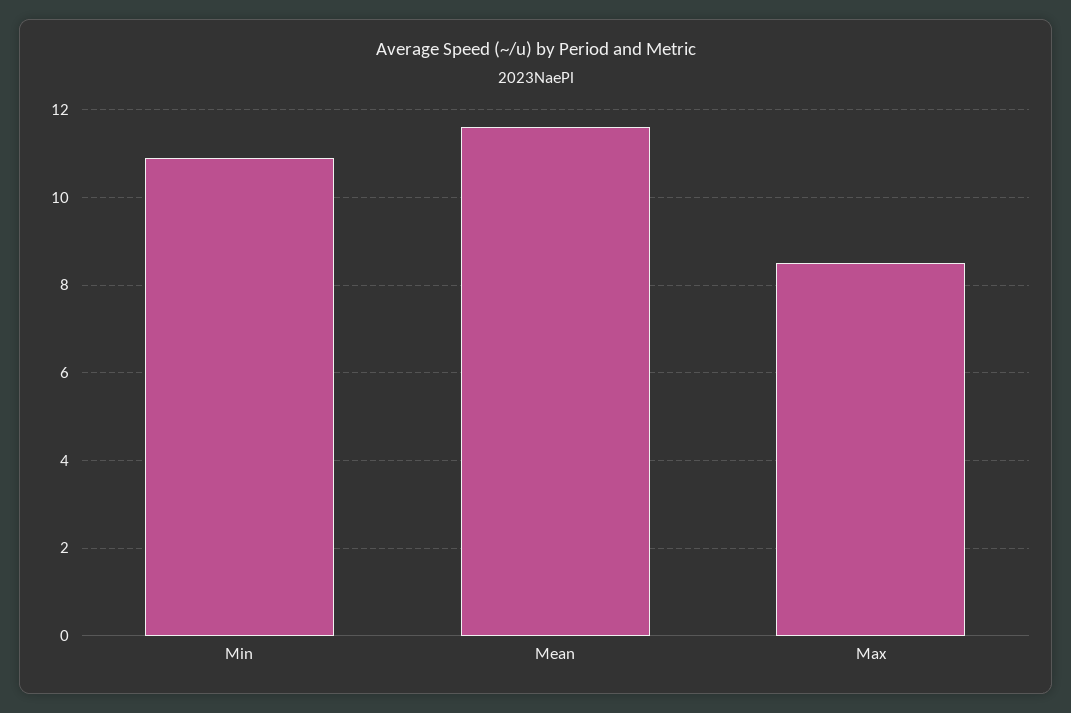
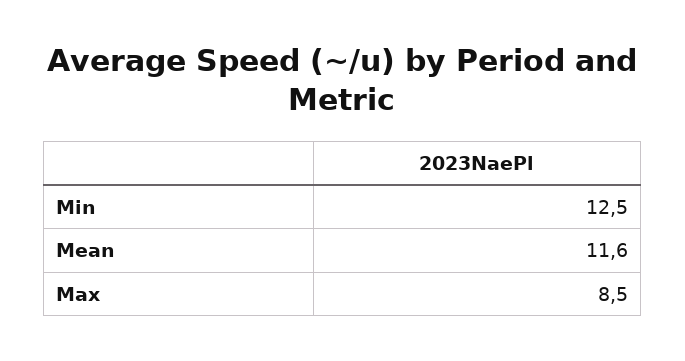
  {
-   "Min": 11,
+   "Min": 12.5,
    "Mean": 11.6,
    "Max": 8.5
  }

